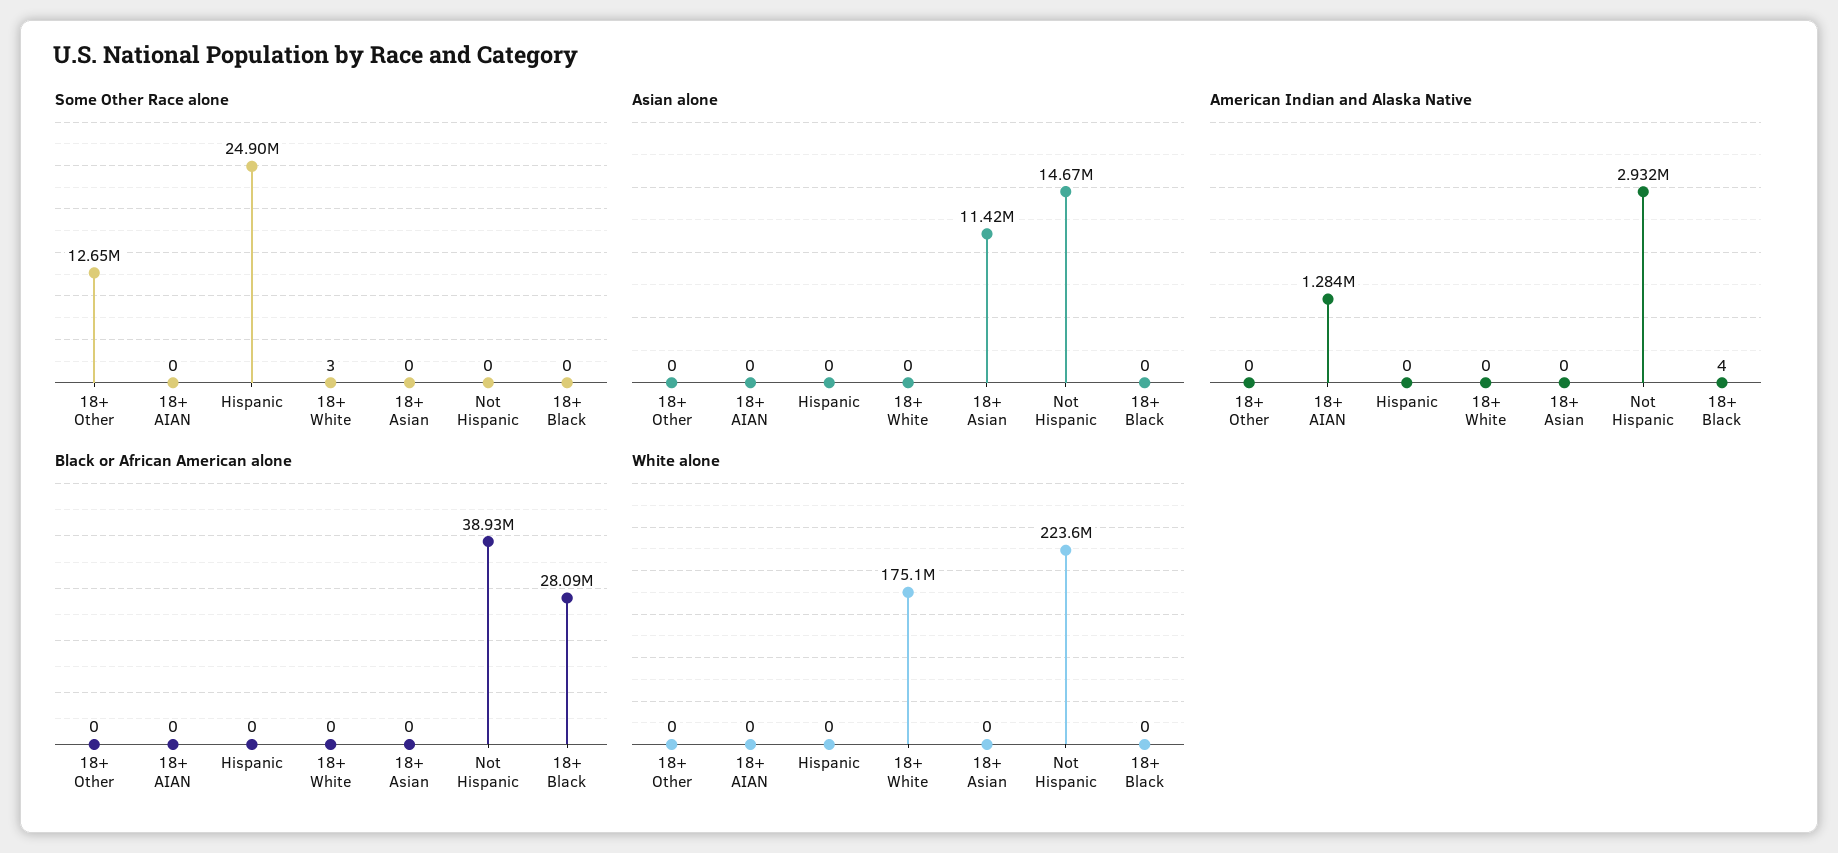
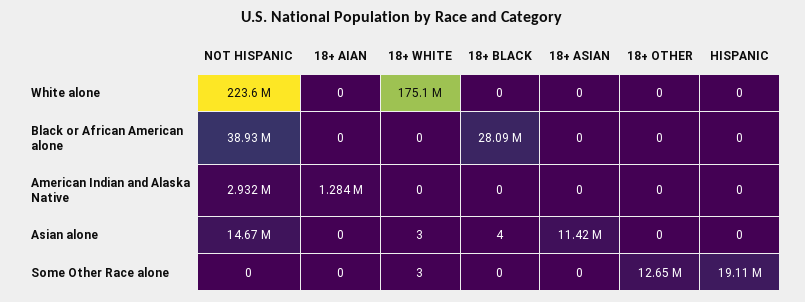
  {
    "Some Other Race alone": {
      "18+ Other": 12650000,
      "18+ AIAN": 0,
-     "Hispanic": 24900000,
+     "Hispanic": 19110000,
      "18+ White": 3,
      "18+ Asian": 0,
      "Not Hispanic": 0,
      "18+ Black": 0
    },
    "Asian alone": {
      "18+ Other": 0,
      "18+ AIAN": 0,
      "Hispanic": 0,
-     "18+ White": 0,
+     "18+ White": 3,
      "18+ Asian": 11420000,
      "Not Hispanic": 14670000,
-     "18+ Black": 0
+     "18+ Black": 4
    },
    "American Indian and Alaska Native": {
      "18+ Other": 0,
      "18+ AIAN": 1284000,
      "Hispanic": 0,
      "18+ White": 0,
      "18+ Asian": 0,
      "Not Hispanic": 2932000,
-     "18+ Black": 4
+     "18+ Black": 0
    },
    "Black or African American alone": {
      "18+ Other": 0,
      "18+ AIAN": 0,
      "Hispanic": 0,
      "18+ White": 0,
      "18+ Asian": 0,
      "Not Hispanic": 38930000,
      "18+ Black": 28090000
    },
    "White alone": {
      "18+ Other": 0,
      "18+ AIAN": 0,
      "Hispanic": 0,
      "18+ White": 175100000,
      "18+ Asian": 0,
      "Not Hispanic": 223600000,
      "18+ Black": 0
    }
  }

